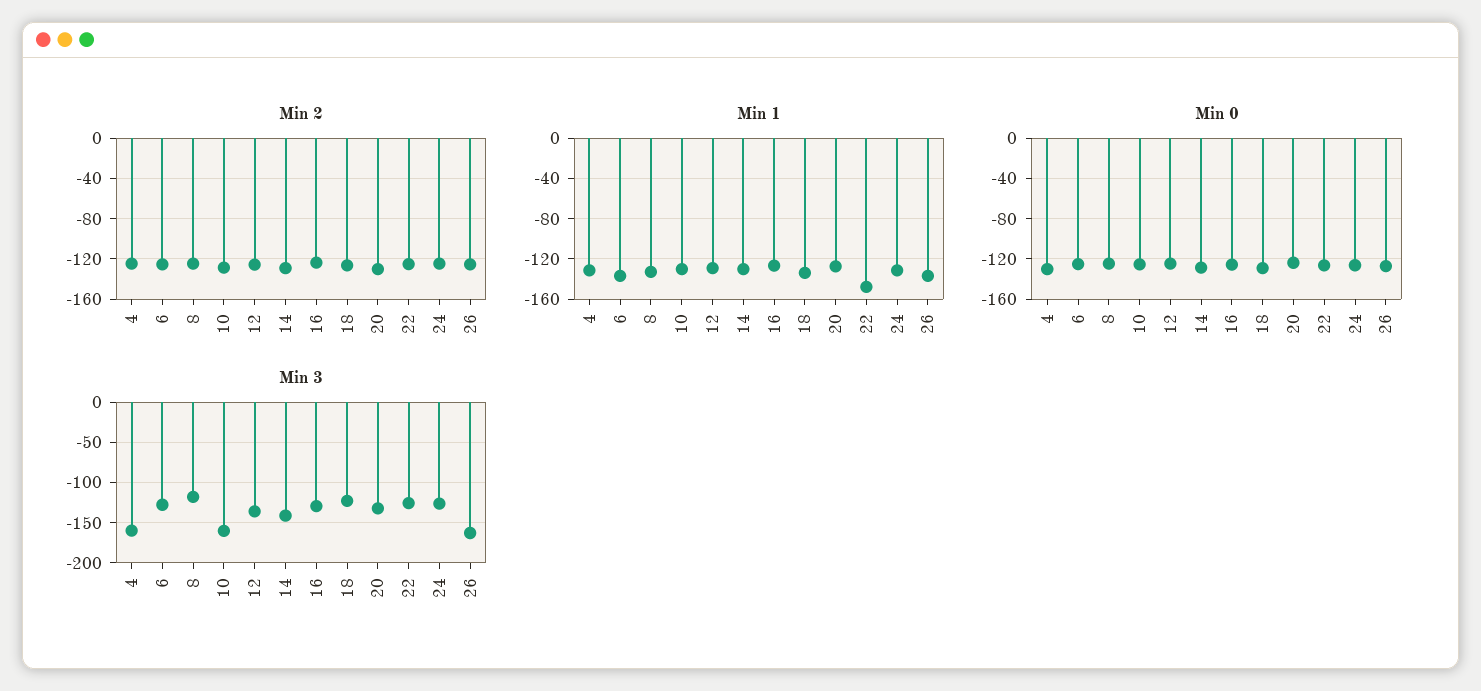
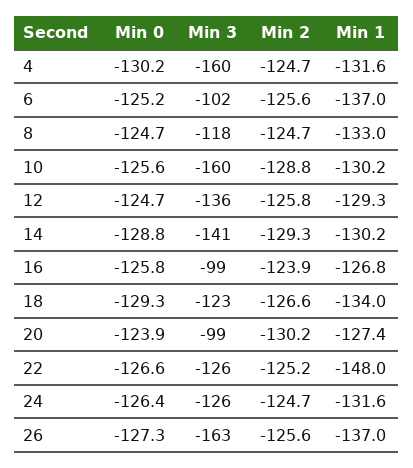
  {
    "Min 2": {
      "4": -124.7,
      "6": -125.6,
      "8": -124.7,
      "10": -128.8,
      "12": -125.8,
      "14": -129.3,
      "16": -123.9,
      "18": -126.6,
      "20": -130.2,
      "22": -125.2,
      "24": -124.7,
      "26": -125.6
    },
    "Min 1": {
      "4": -131.6,
      "6": -137,
      "8": -133,
      "10": -130.2,
      "12": -129.3,
      "14": -130.2,
      "16": -126.8,
      "18": -134,
      "20": -127.4,
      "22": -148,
      "24": -131.6,
      "26": -137
    },
    "Min 0": {
      "4": -130.2,
      "6": -125.2,
      "8": -124.7,
      "10": -125.6,
      "12": -124.7,
      "14": -128.8,
      "16": -125.8,
      "18": -129.3,
      "20": -123.9,
      "22": -126.6,
      "24": -126.4,
      "26": -127.3
    },
    "Min 3": {
      "4": -160,
-     "6": -130,
+     "6": -102,
      "8": -118,
      "10": -160,
      "12": -136,
      "14": -141,
-     "16": -130,
+     "16": -99,
      "18": -123,
-     "20": -130,
+     "20": -99,
      "22": -126,
      "24": -126,
      "26": -163
    }
  }

